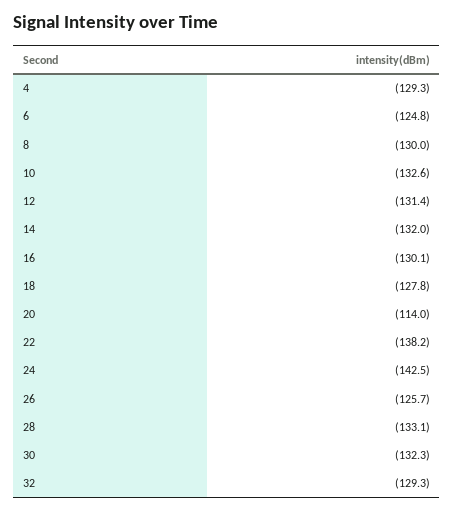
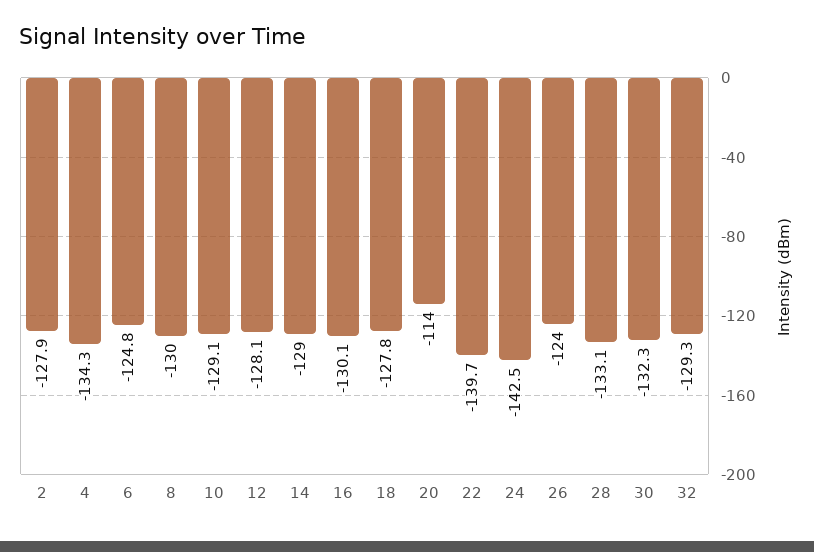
  {
-   "4": -129.3,
+   "4": -134.3,
    "6": -124.8,
    "8": -130,
-   "10": -132.6,
+   "10": -129.1,
-   "12": -131.4,
+   "12": -128.1,
-   "14": -132,
+   "14": -129,
    "16": -130.1,
    "18": -127.8,
    "20": -114,
-   "22": -138.2,
+   "22": -139.7,
    "24": -142.5,
-   "26": -125.7,
+   "26": -124,
    "28": -133.1,
    "30": -132.3,
-   "32": -129.3
+   "32": -129.3,
+   "2": -127.9
  }

